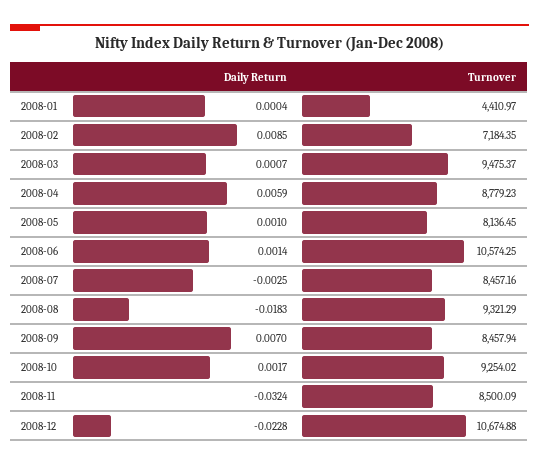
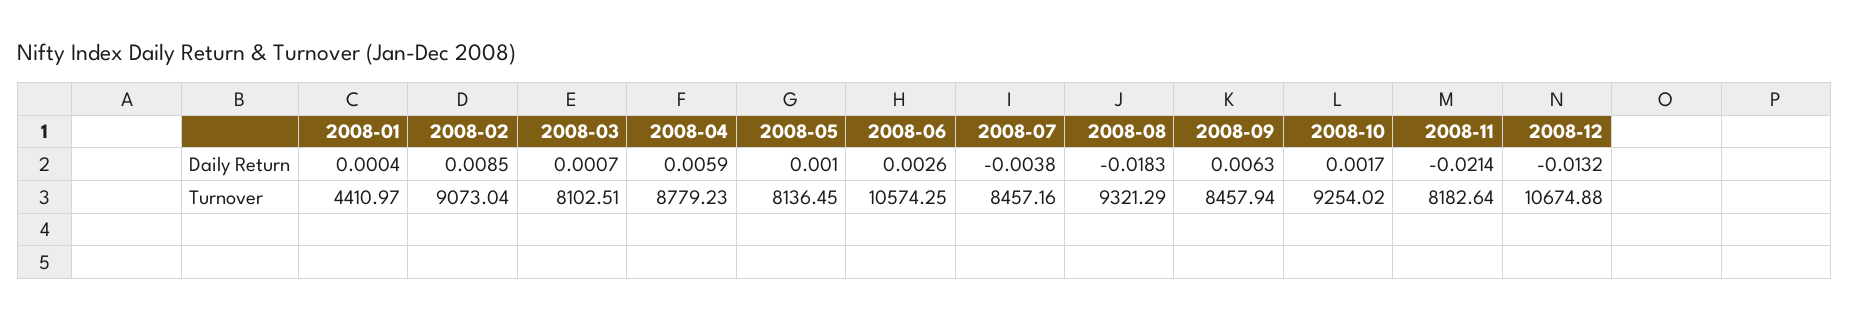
  {
    "Daily Return": {
      "2008-01": 0.0004,
      "2008-02": 0.0085,
      "2008-03": 0.0007,
      "2008-04": 0.0059,
      "2008-05": 0.001,
-     "2008-06": 0.0014,
+     "2008-06": 0.0026,
-     "2008-07": -0.0025,
+     "2008-07": -0.0038,
      "2008-08": -0.0183,
-     "2008-09": 0.007,
+     "2008-09": 0.0063,
      "2008-10": 0.0017,
-     "2008-11": -0.0324,
+     "2008-11": -0.0214,
-     "2008-12": -0.0228
+     "2008-12": -0.0132
    },
    "Turnover": {
      "2008-01": 4410.97,
-     "2008-02": 7184.35,
+     "2008-02": 9073.04,
-     "2008-03": 9475.37,
+     "2008-03": 8102.51,
      "2008-04": 8779.23,
      "2008-05": 8136.45,
      "2008-06": 10574.25,
      "2008-07": 8457.16,
      "2008-08": 9321.29,
      "2008-09": 8457.94,
      "2008-10": 9254.02,
-     "2008-11": 8500.09,
+     "2008-11": 8182.64,
      "2008-12": 10674.88
    }
  }

